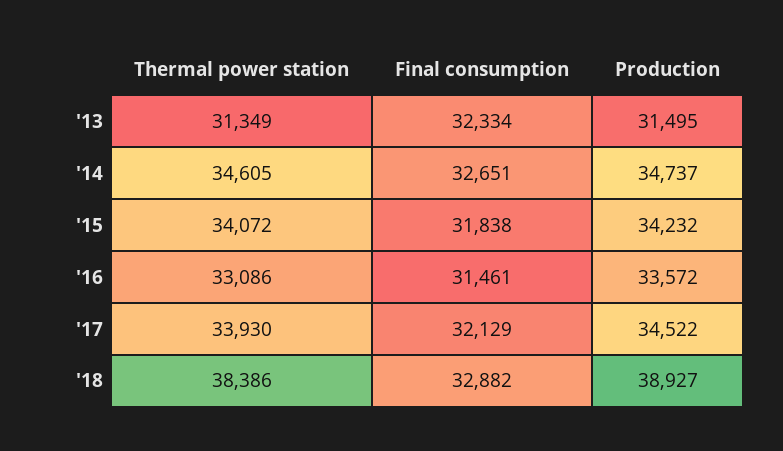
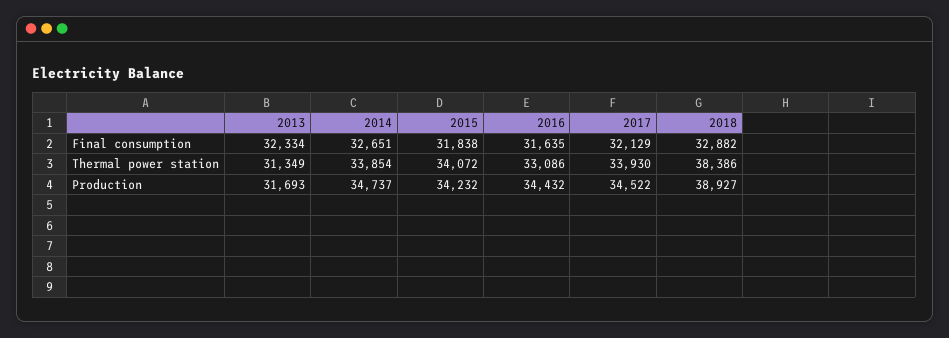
  {
    "Thermal power station": {
      "'13": 31349,
-     "'14": 34605,
+     "'14": 33854,
      "'15": 34072,
      "'16": 33086,
      "'17": 33930,
      "'18": 38386
    },
    "Final consumption": {
      "'13": 32334,
      "'14": 32651,
      "'15": 31838,
-     "'16": 31461,
+     "'16": 31635,
      "'17": 32129,
      "'18": 32882
    },
    "Production": {
-     "'13": 31495,
+     "'13": 31693,
      "'14": 34737,
      "'15": 34232,
-     "'16": 33572,
+     "'16": 34432,
      "'17": 34522,
      "'18": 38927
    }
  }

